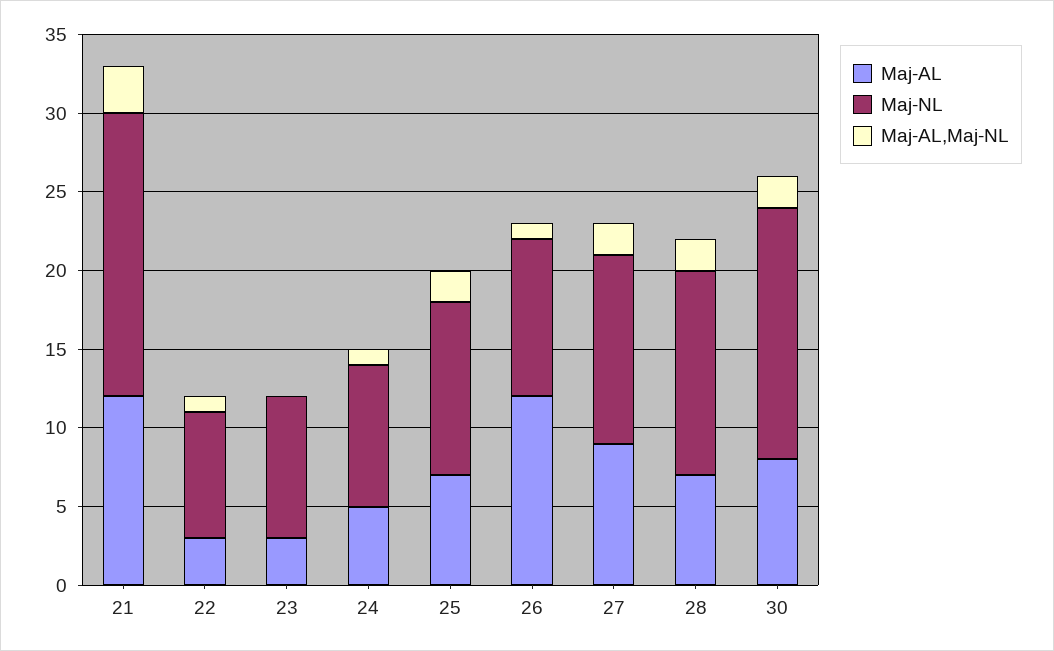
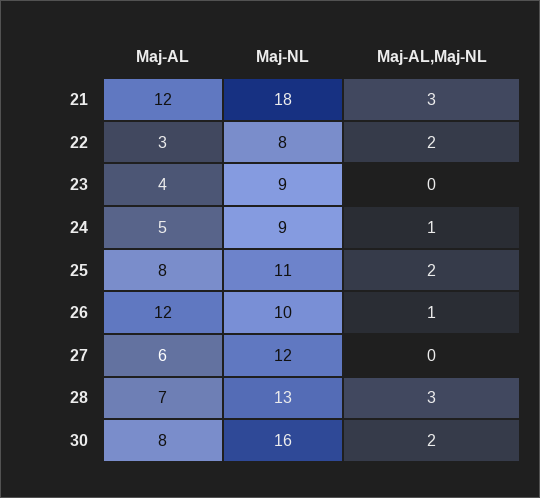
  {
    "Maj-AL": {
      "21": 12,
      "22": 3,
-     "23": 3,
+     "23": 4,
      "24": 5,
-     "25": 7,
+     "25": 8,
      "26": 12,
-     "27": 9,
+     "27": 6,
      "28": 7,
      "30": 8
    },
    "Maj-NL": {
      "21": 18,
      "22": 8,
      "23": 9,
      "24": 9,
      "25": 11,
      "26": 10,
      "27": 12,
      "28": 13,
      "30": 16
    },
    "Maj-AL,Maj-NL": {
      "21": 3,
-     "22": 1,
+     "22": 2,
      "23": 0,
      "24": 1,
      "25": 2,
      "26": 1,
-     "27": 2,
+     "27": 0,
-     "28": 2,
+     "28": 3,
      "30": 2
    }
  }

